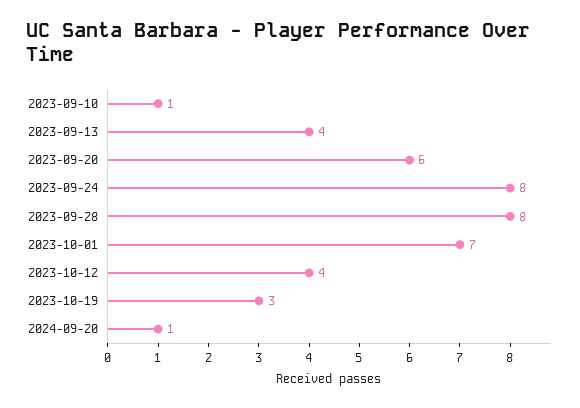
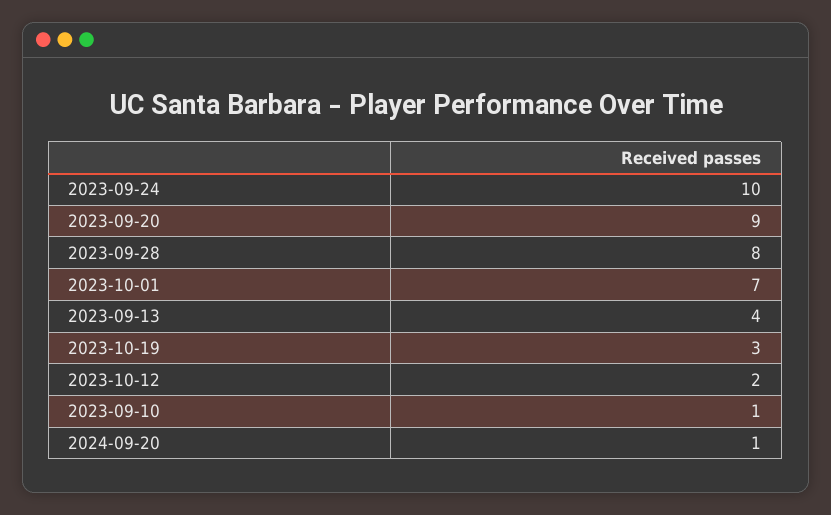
  {
    "2023-09-10": 1,
    "2023-09-13": 4,
-   "2023-09-20": 6,
+   "2023-09-20": 9,
-   "2023-09-24": 8,
+   "2023-09-24": 10,
    "2023-09-28": 8,
    "2023-10-01": 7,
-   "2023-10-12": 4,
+   "2023-10-12": 2,
    "2023-10-19": 3,
    "2024-09-20": 1
  }

